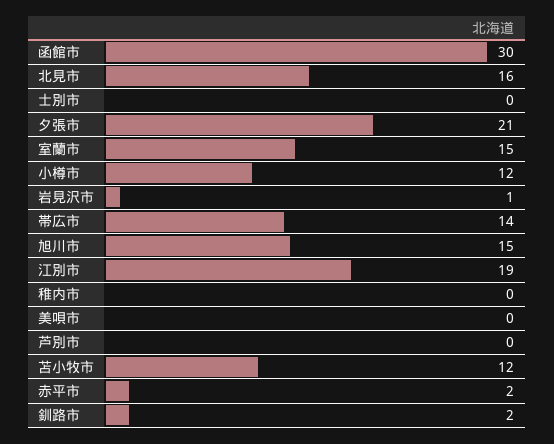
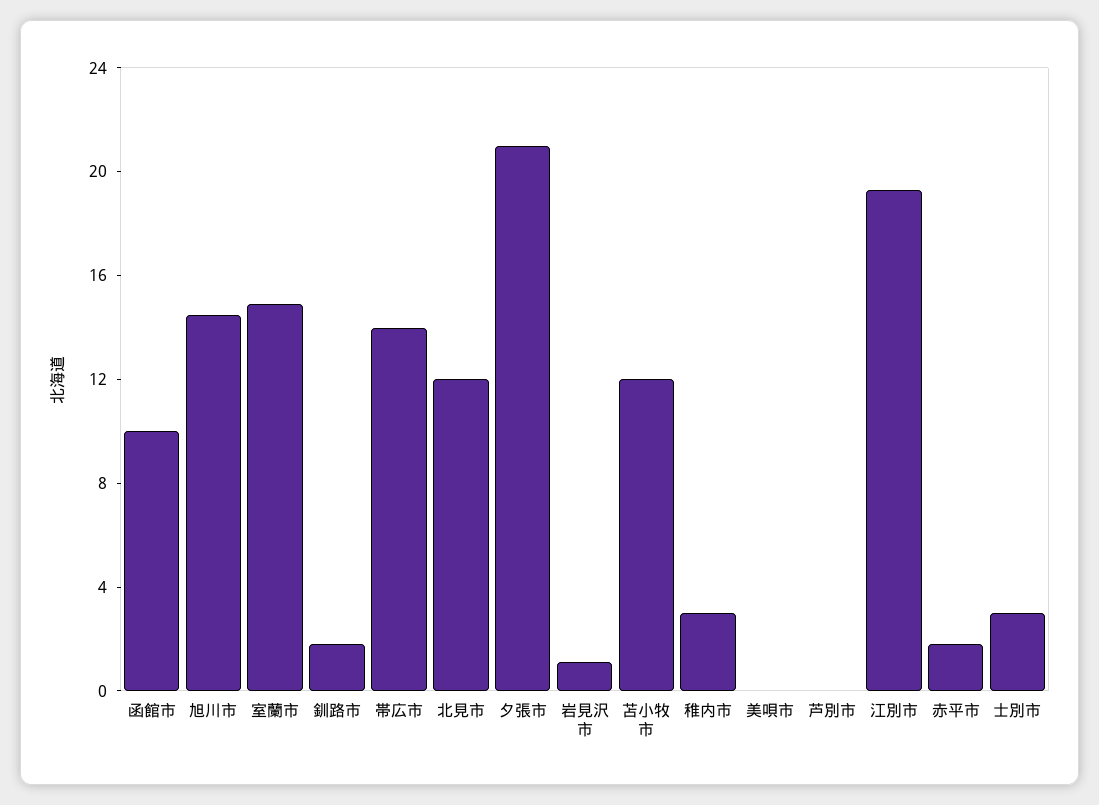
  {
-   "函館市": 30,
+   "函館市": 10,
-   "北見市": 16,
+   "北見市": 12,
-   "士別市": 0,
+   "士別市": 3,
    "夕張市": 21,
    "室蘭市": 15,
-   "小樽市": 12,
    "岩見沢市": 1,
    "帯広市": 14,
    "旭川市": 15,
    "江別市": 19,
-   "稚内市": 0,
+   "稚内市": 3,
    "美唄市": 0,
    "芦別市": 0,
    "苫小牧市": 12,
    "赤平市": 2,
    "釧路市": 2
  }

